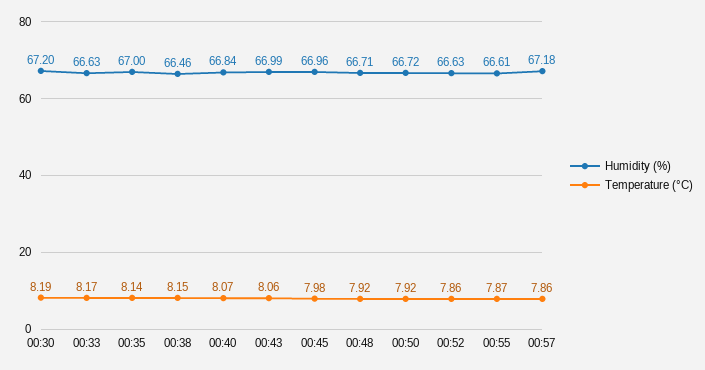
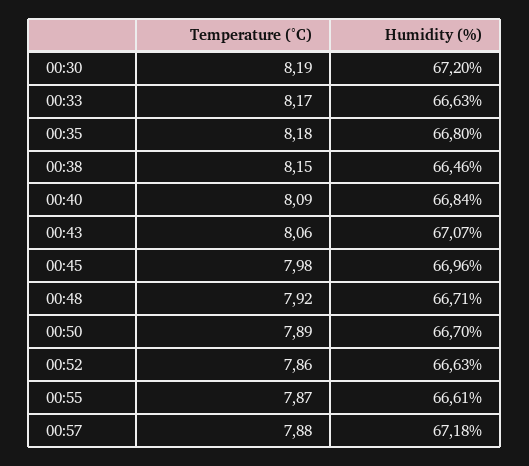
  {
    "Humidity (%)": {
      "00:30": 67.2,
      "00:33": 66.63,
-     "00:35": 67,
+     "00:35": 66.8,
      "00:38": 66.46,
      "00:40": 66.84,
-     "00:43": 66.99,
+     "00:43": 67.07,
      "00:45": 66.96,
      "00:48": 66.71,
-     "00:50": 66.72,
+     "00:50": 66.7,
      "00:52": 66.63,
      "00:55": 66.61,
      "00:57": 67.18
    },
    "Temperature (°C)": {
      "00:30": 8.19,
      "00:33": 8.17,
-     "00:35": 8.14,
+     "00:35": 8.18,
      "00:38": 8.15,
-     "00:40": 8.07,
+     "00:40": 8.09,
      "00:43": 8.06,
      "00:45": 7.98,
      "00:48": 7.92,
-     "00:50": 7.92,
+     "00:50": 7.89,
      "00:52": 7.86,
      "00:55": 7.87,
-     "00:57": 7.86
+     "00:57": 7.88
    }
  }

